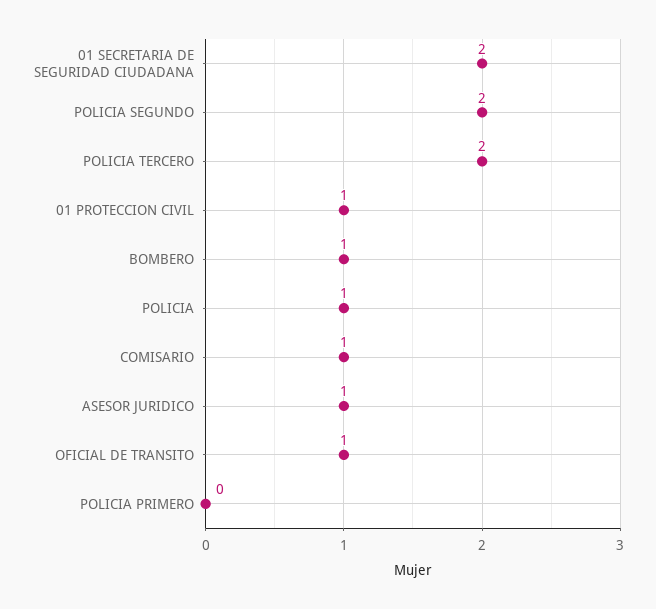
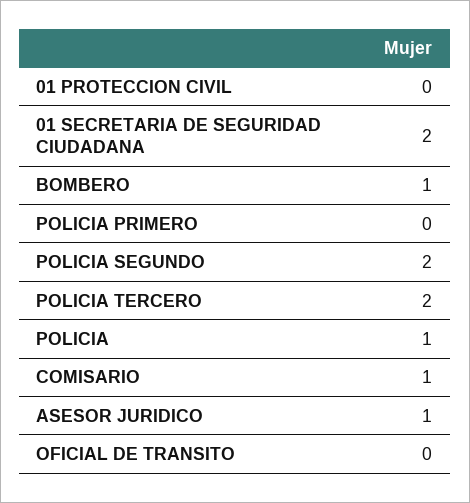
  {
    "01 SECRETARIA DE SEGURIDAD CIUDADANA": 2,
    "POLICIA SEGUNDO": 2,
    "POLICIA TERCERO": 2,
-   "01 PROTECCION CIVIL": 1,
+   "01 PROTECCION CIVIL": 0,
    "BOMBERO": 1,
    "POLICIA": 1,
    "COMISARIO": 1,
    "ASESOR JURIDICO": 1,
-   "OFICIAL DE TRANSITO": 1,
+   "OFICIAL DE TRANSITO": 0,
    "POLICIA PRIMERO": 0
  }

